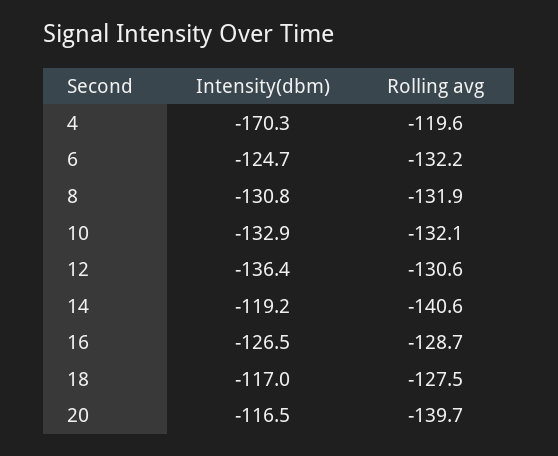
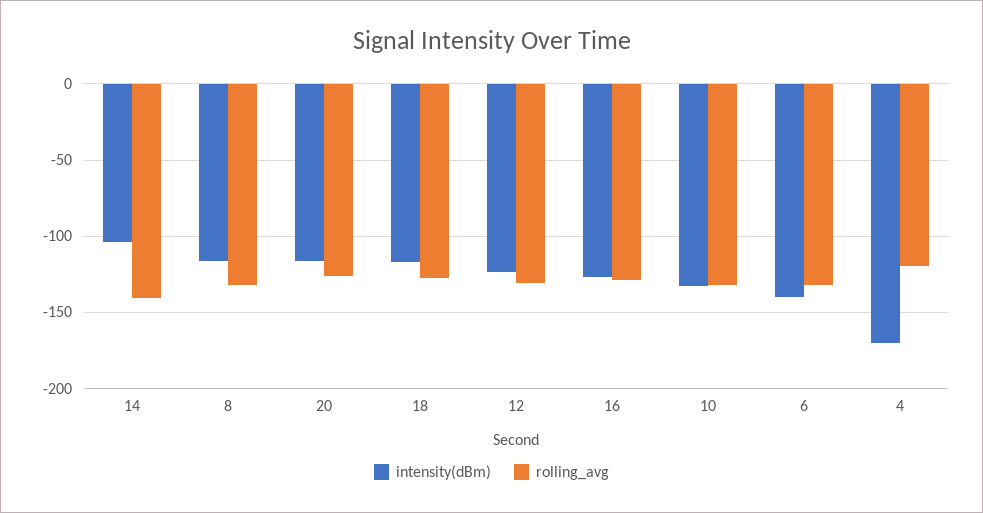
  {
    "Intensity(dbm)": {
      "4": -170.3,
-     "6": -124.7,
+     "6": -140,
-     "8": -130.8,
+     "8": -115,
      "10": -132.9,
-     "12": -136.4,
+     "12": -125,
-     "14": -119.2,
+     "14": -105,
      "16": -126.5,
      "18": -117,
      "20": -116.5
    },
    "Rolling avg": {
      "4": -119.6,
      "6": -132.2,
      "8": -131.9,
      "10": -132.1,
      "12": -130.6,
      "14": -140.6,
      "16": -128.7,
      "18": -127.5,
-     "20": -139.7
+     "20": -125
    }
  }

